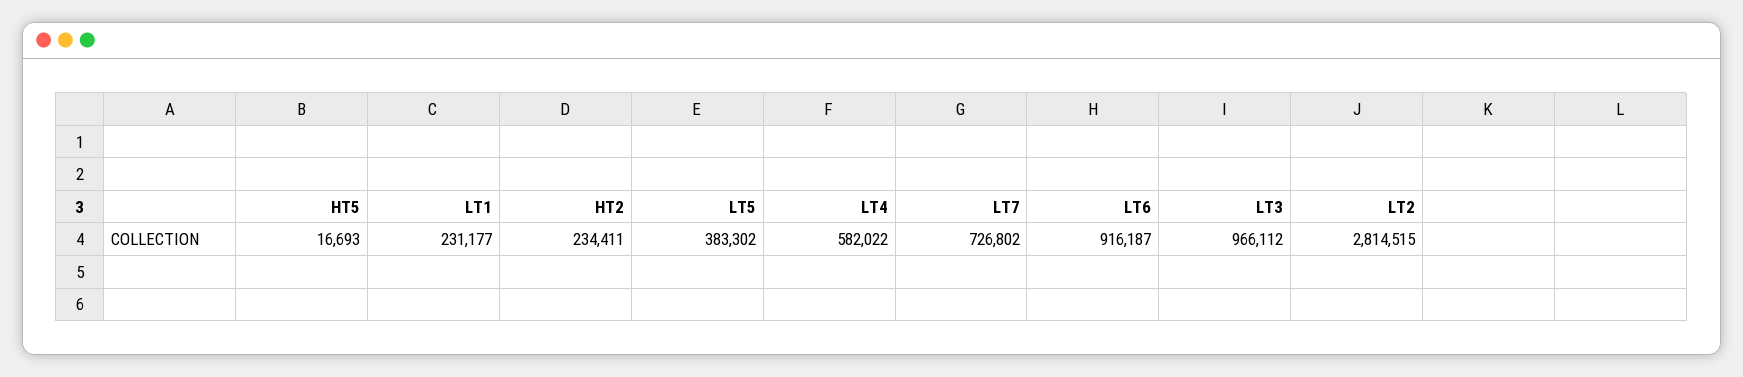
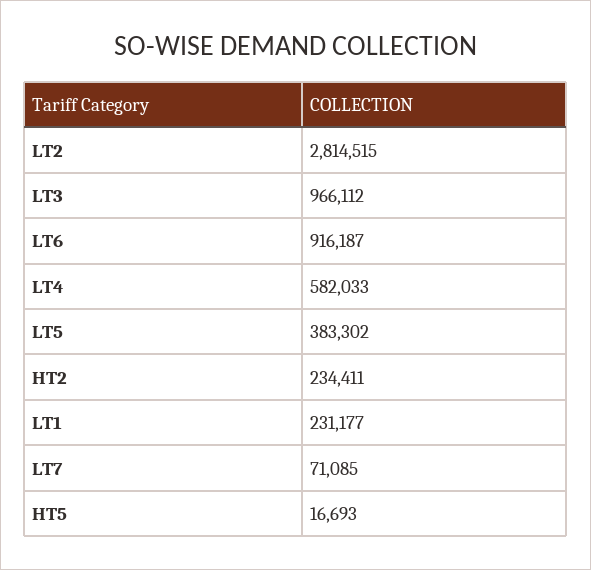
  {
    "HT5": 16693,
    "LT1": 231177,
    "HT2": 234411,
    "LT5": 383302,
-   "LT4": 582022,
+   "LT4": 582033,
-   "LT7": 726802,
+   "LT7": 71085,
    "LT6": 916187,
    "LT3": 966112,
    "LT2": 2814515
  }

